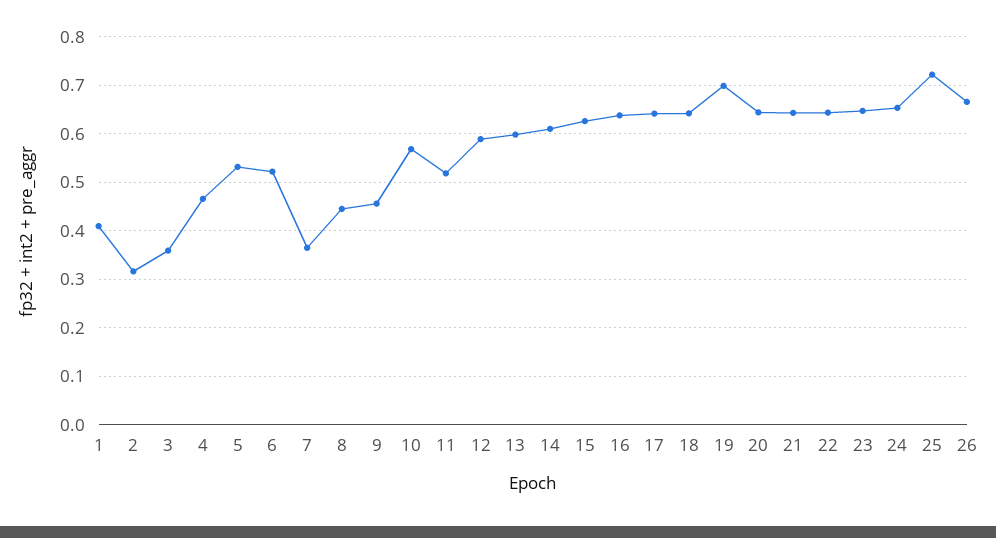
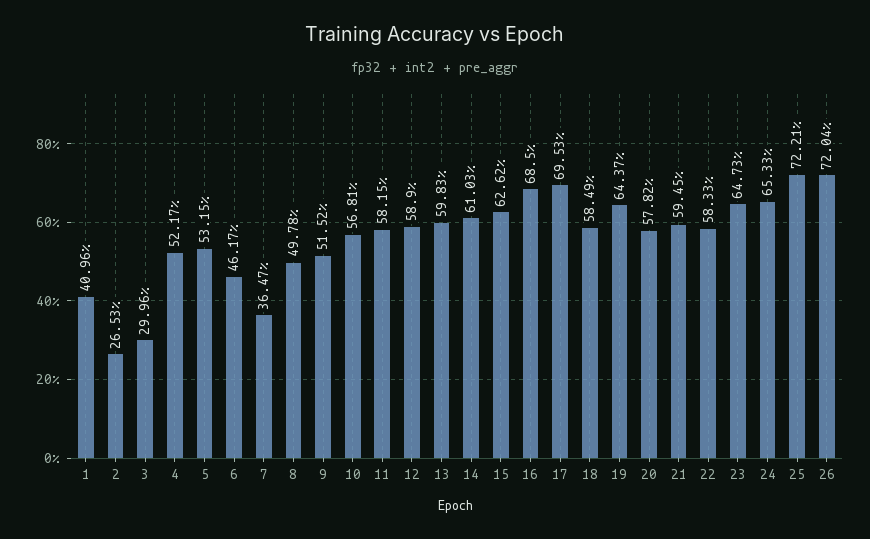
  {
    "1": 0.4096,
-   "2": 0.32,
+   "2": 0.2653,
-   "3": 0.36,
+   "3": 0.2996,
-   "4": 0.46,
+   "4": 0.5217,
    "5": 0.5315,
-   "6": 0.52,
+   "6": 0.4617,
    "7": 0.3647,
-   "8": 0.44,
+   "8": 0.4978,
-   "9": 0.46,
+   "9": 0.5152,
    "10": 0.5681,
-   "11": 0.52,
+   "11": 0.5815,
    "12": 0.589,
    "13": 0.5983,
    "14": 0.6103,
    "15": 0.6262,
-   "16": 0.64,
+   "16": 0.685,
-   "17": 0.64,
+   "17": 0.6953,
-   "18": 0.64,
+   "18": 0.5849,
-   "19": 0.7,
+   "19": 0.6437,
-   "20": 0.64,
+   "20": 0.5782,
-   "21": 0.64,
+   "21": 0.5945,
-   "22": 0.64,
+   "22": 0.5833,
    "23": 0.6473,
    "24": 0.6533,
    "25": 0.7221,
-   "26": 0.66
+   "26": 0.7204
  }

